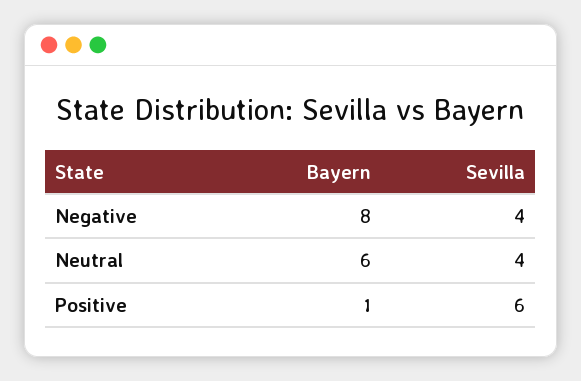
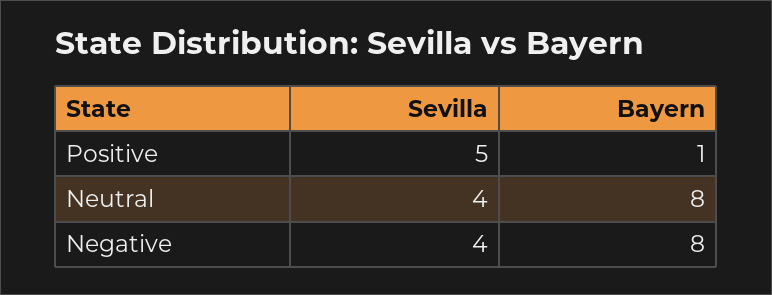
  {
    "Bayern": {
      "Negative": 8,
-     "Neutral": 6,
+     "Neutral": 8,
      "Positive": 1
    },
    "Sevilla": {
      "Negative": 4,
      "Neutral": 4,
-     "Positive": 6
+     "Positive": 5
    }
  }

